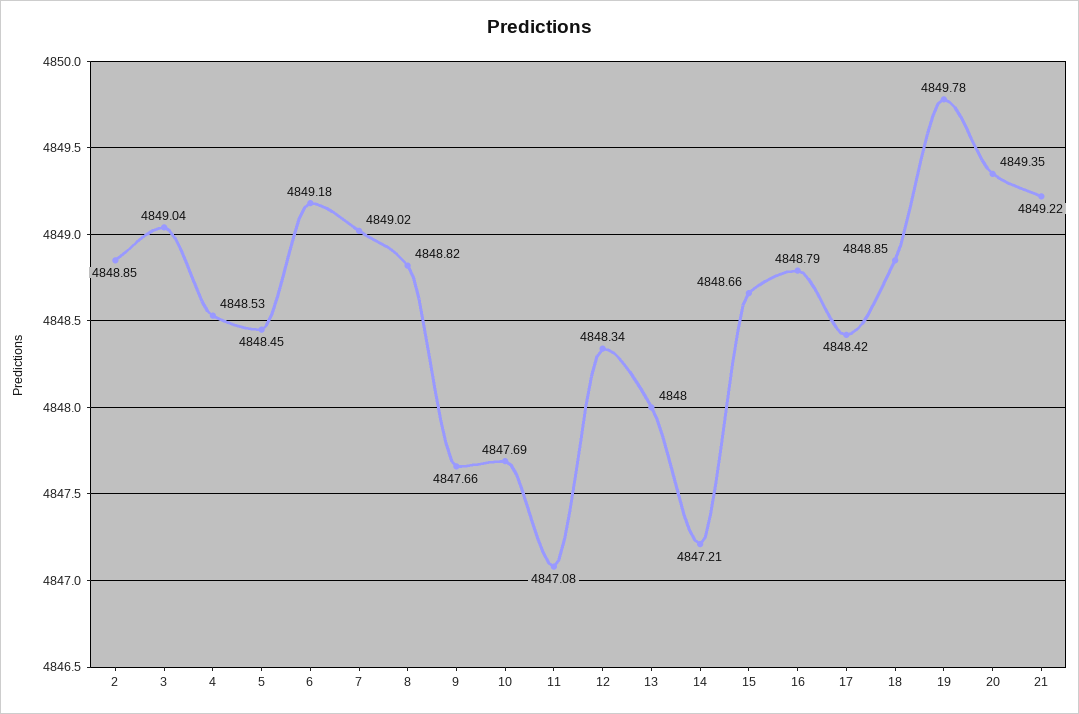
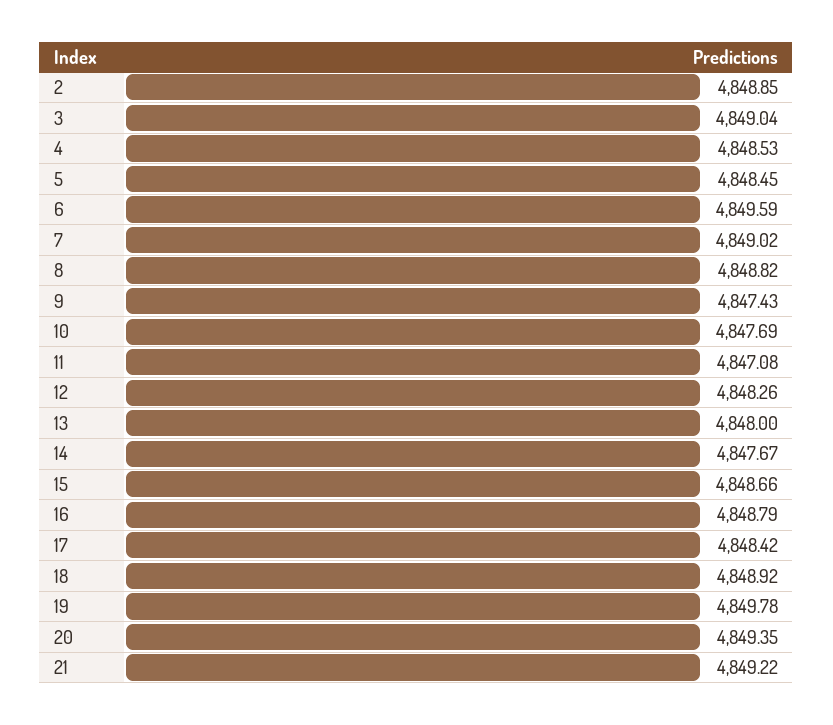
  {
    "2": 4848.85,
    "3": 4849.04,
    "4": 4848.53,
    "5": 4848.45,
-   "6": 4849.18,
+   "6": 4849.59,
    "7": 4849.02,
    "8": 4848.82,
-   "9": 4847.66,
+   "9": 4847.43,
    "10": 4847.69,
    "11": 4847.08,
-   "12": 4848.34,
+   "12": 4848.26,
    "13": 4848,
-   "14": 4847.21,
+   "14": 4847.67,
    "15": 4848.66,
    "16": 4848.79,
    "17": 4848.42,
-   "18": 4848.85,
+   "18": 4848.92,
    "19": 4849.78,
    "20": 4849.35,
    "21": 4849.22
  }

